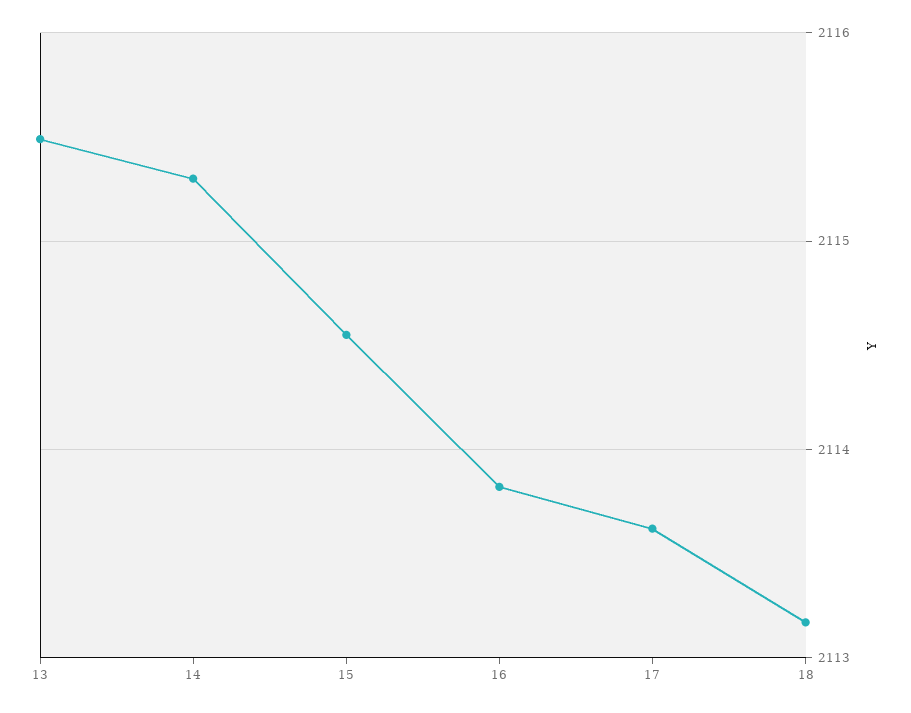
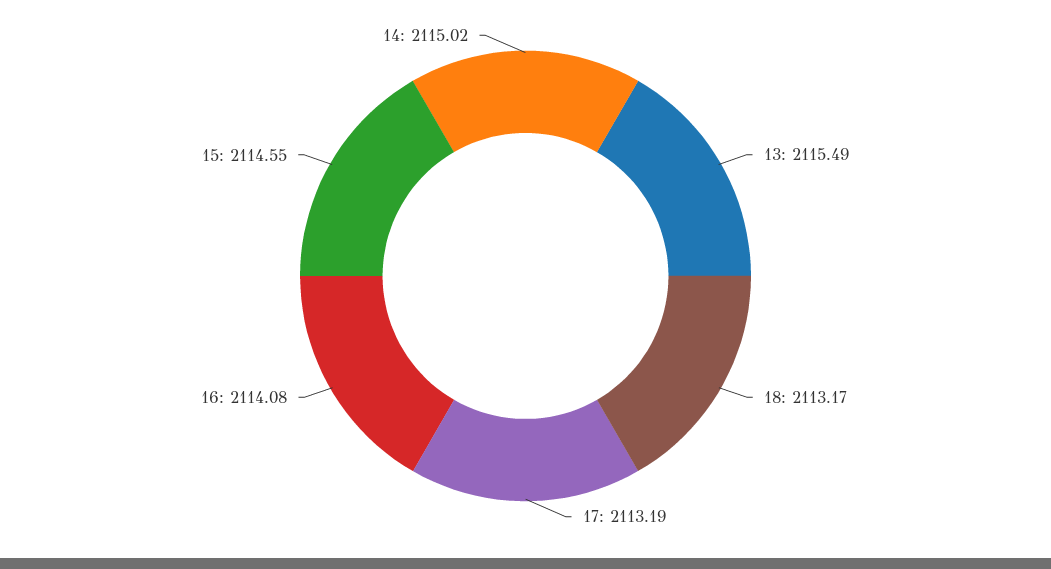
  {
    "13": 2115.49,
-   "14": 2115.3,
+   "14": 2115.02,
    "15": 2114.55,
-   "16": 2113.8,
+   "16": 2114.08,
-   "17": 2113.6,
+   "17": 2113.19,
    "18": 2113.17
  }

